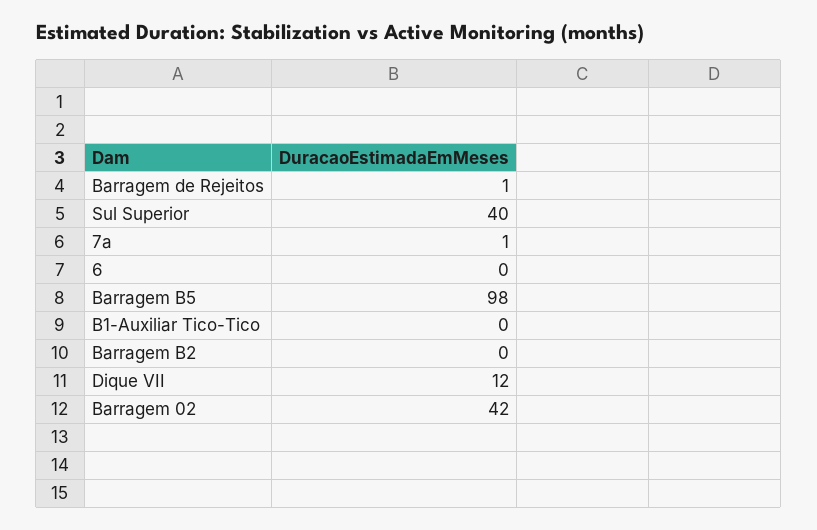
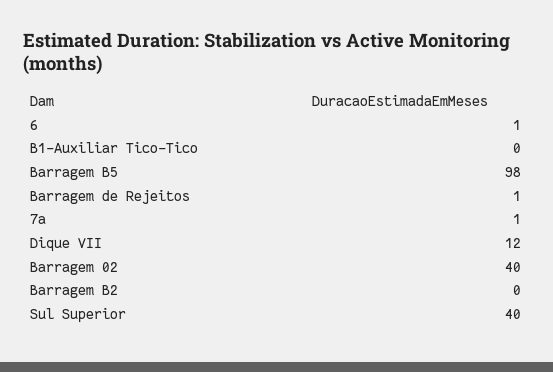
  {
    "Barragem de Rejeitos": 1,
    "Sul Superior": 40,
    "7a": 1,
-   "6": 0,
+   "6": 1,
    "Barragem B5": 98,
    "B1-Auxiliar Tico-Tico": 0,
    "Barragem B2": 0,
    "Dique VII": 12,
-   "Barragem 02": 42
+   "Barragem 02": 40
  }

